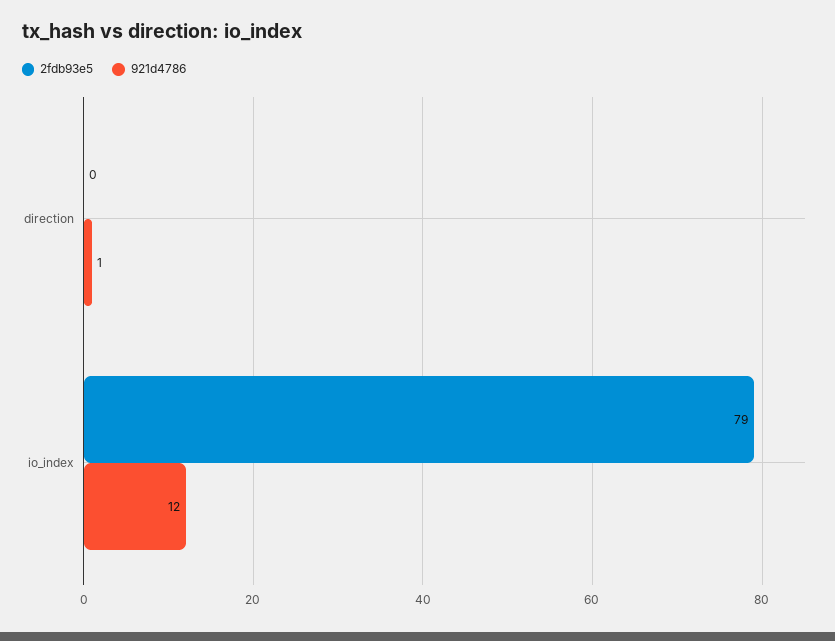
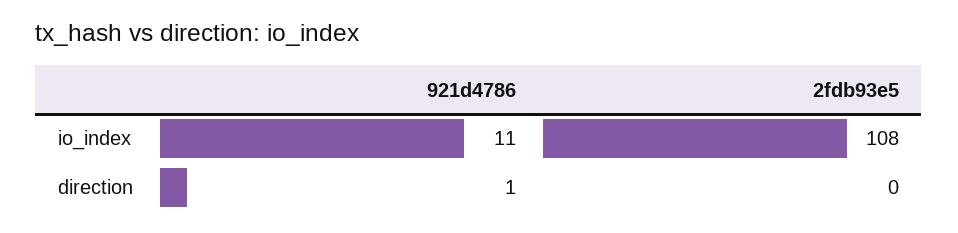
  {
    "2fdb93e5": {
      "direction": 0,
-     "io_index": 79
+     "io_index": 108
    },
    "921d4786": {
      "direction": 1,
-     "io_index": 12
+     "io_index": 11
    }
  }

